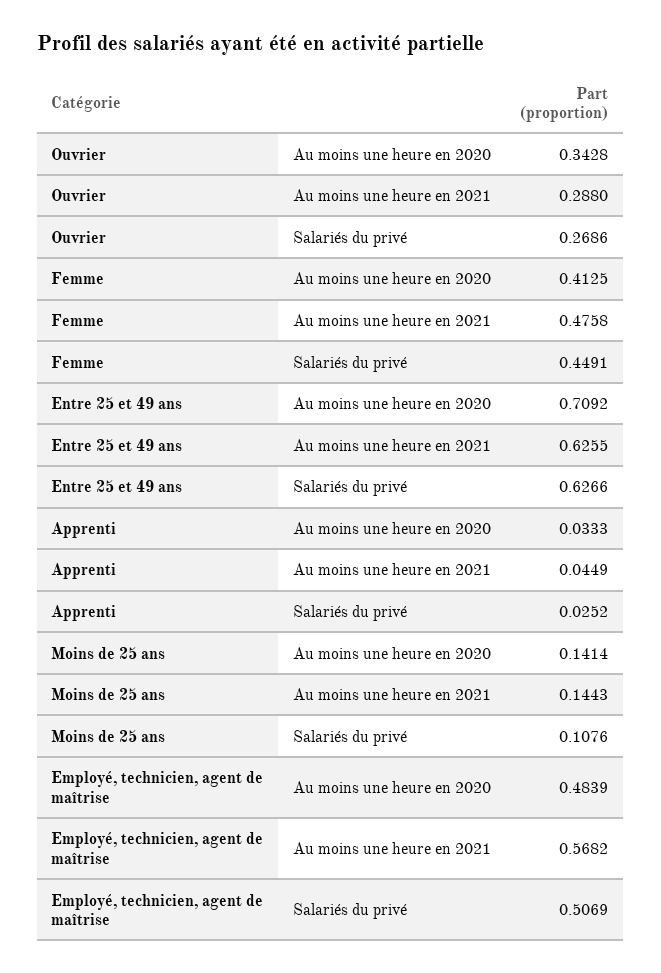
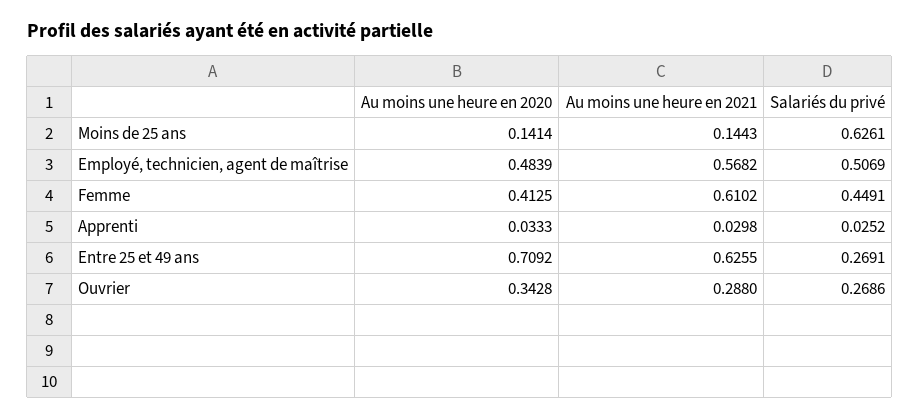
  {
    "Ouvrier": {
      "Au moins une heure en 2020": 0.3428,
      "Au moins une heure en 2021": 0.288,
      "Salariés du privé": 0.2686
    },
    "Femme": {
      "Au moins une heure en 2020": 0.4125,
-     "Au moins une heure en 2021": 0.4758,
+     "Au moins une heure en 2021": 0.6102,
      "Salariés du privé": 0.4491
    },
    "Entre 25 et 49 ans": {
      "Au moins une heure en 2020": 0.7092,
      "Au moins une heure en 2021": 0.6255,
-     "Salariés du privé": 0.6266
+     "Salariés du privé": 0.2691
    },
    "Apprenti": {
      "Au moins une heure en 2020": 0.0333,
-     "Au moins une heure en 2021": 0.0449,
+     "Au moins une heure en 2021": 0.0298,
      "Salariés du privé": 0.0252
    },
    "Moins de 25 ans": {
      "Au moins une heure en 2020": 0.1414,
      "Au moins une heure en 2021": 0.1443,
-     "Salariés du privé": 0.1076
+     "Salariés du privé": 0.6261
    },
    "Employé, technicien, agent de maîtrise": {
      "Au moins une heure en 2020": 0.4839,
      "Au moins une heure en 2021": 0.5682,
      "Salariés du privé": 0.5069
    }
  }

